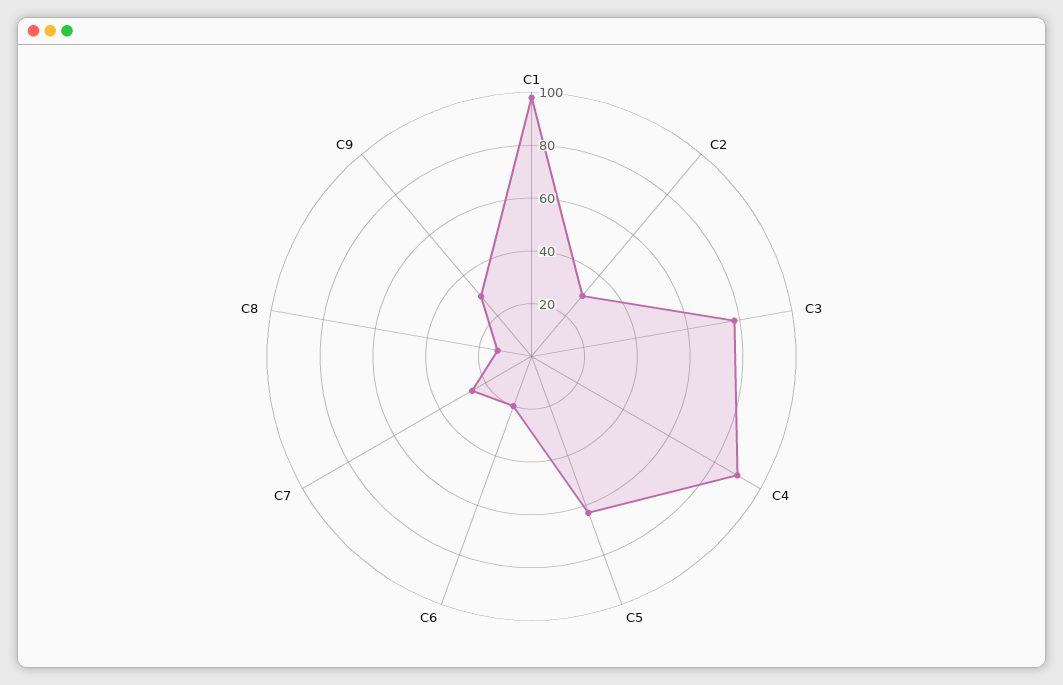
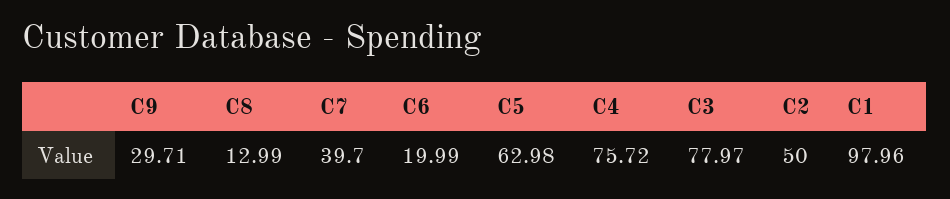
  {
    "C1": 97.96,
-   "C2": 30,
+   "C2": 50,
    "C3": 77.97,
-   "C4": 90,
+   "C4": 75.72,
    "C5": 62.98,
    "C6": 19.99,
-   "C7": 25,
+   "C7": 39.7,
    "C8": 12.99,
    "C9": 29.71
  }

